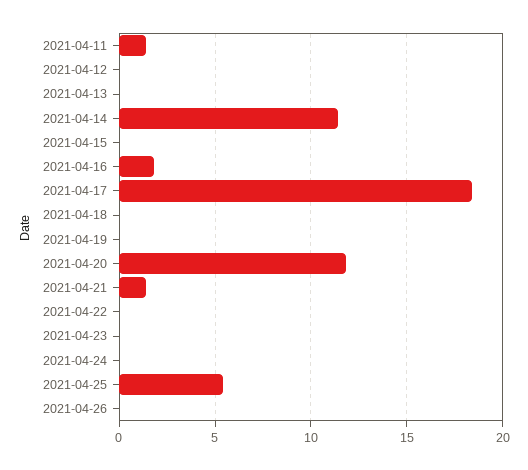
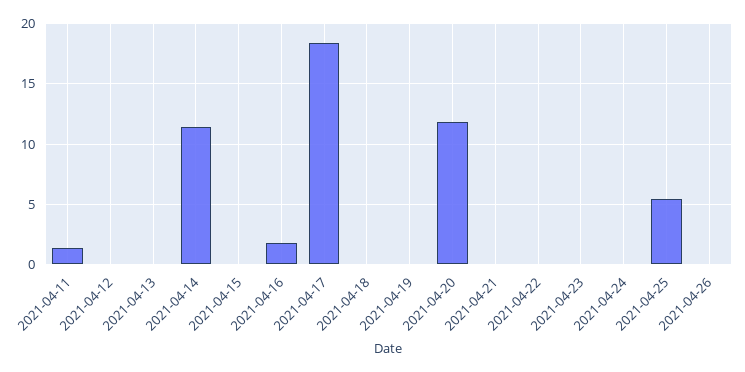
  {
    "2021-04-11": 1.5,
    "2021-04-12": 0,
    "2021-04-13": 0,
    "2021-04-14": 11.5,
    "2021-04-15": 0,
    "2021-04-16": 2,
    "2021-04-17": 18.5,
    "2021-04-18": 0,
    "2021-04-19": 0,
    "2021-04-20": 12,
-   "2021-04-21": 1.5,
+   "2021-04-21": 0,
    "2021-04-22": 0,
    "2021-04-23": 0,
    "2021-04-24": 0,
    "2021-04-25": 5.5,
    "2021-04-26": 0
  }

